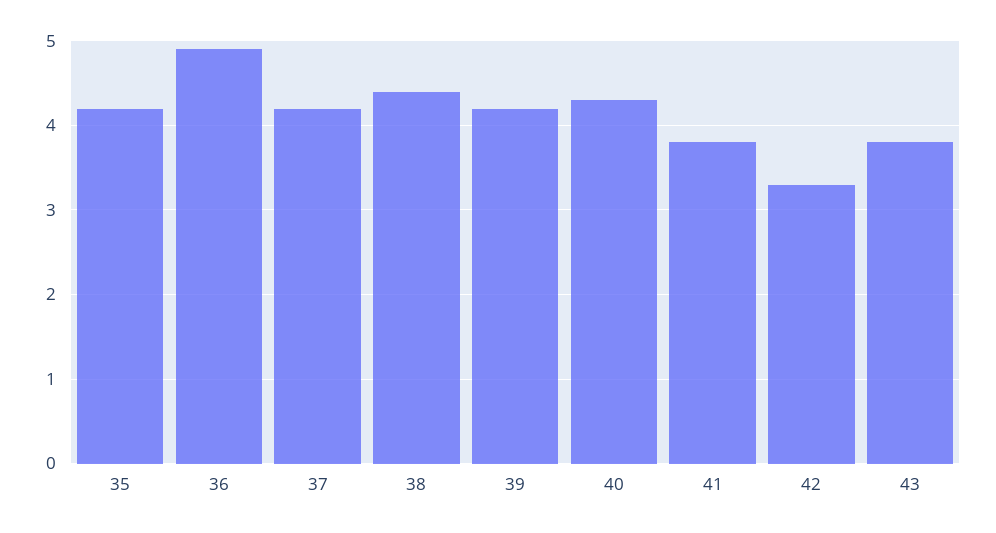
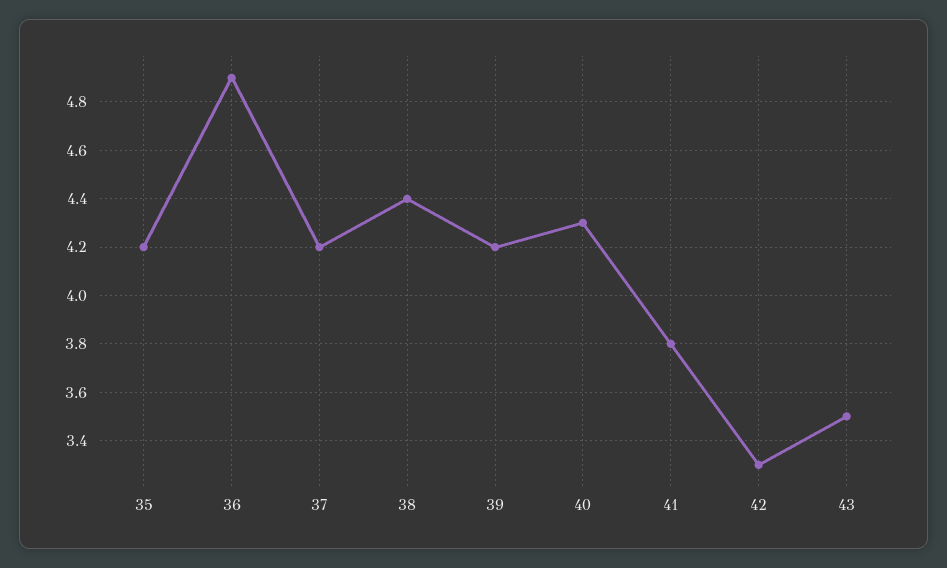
  {
    "35": 4.2,
    "36": 4.9,
    "37": 4.2,
    "38": 4.4,
    "39": 4.2,
    "40": 4.3,
    "41": 3.8,
    "42": 3.3,
-   "43": 3.8
+   "43": 3.5
  }

